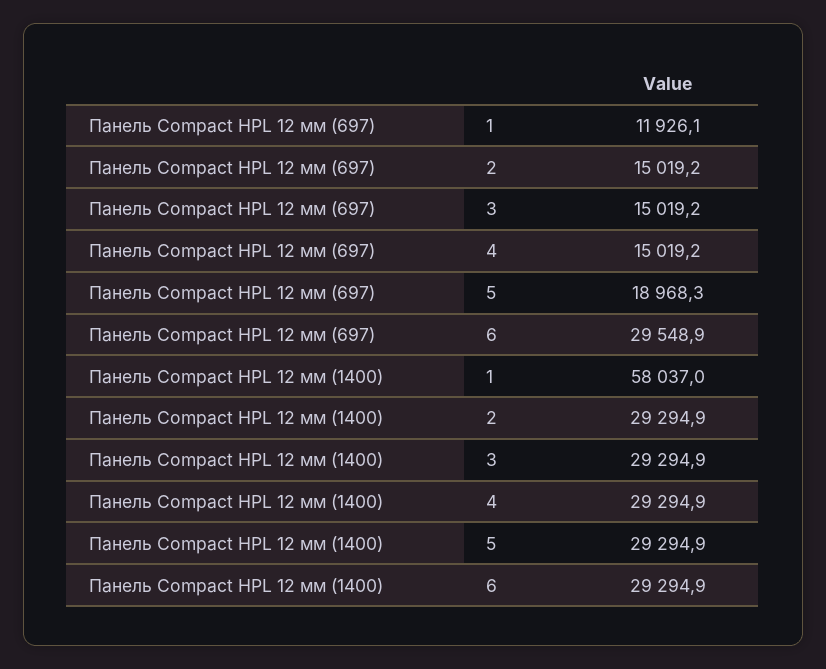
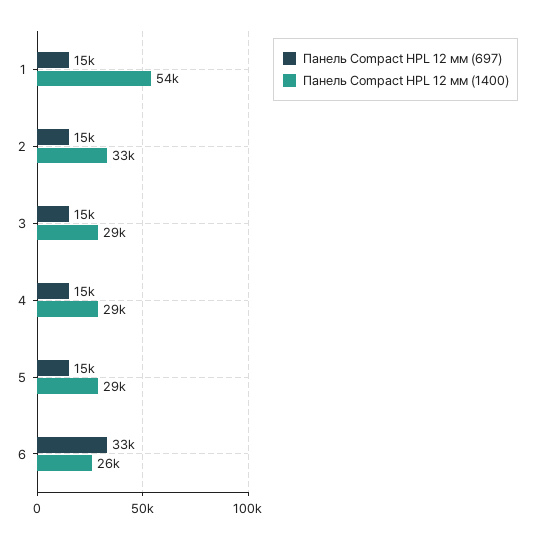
  {
    "Панель Compact HPL 12 мм (697)": {
-     "1": 11926.1,
+     "1": 15000,
      "2": 15019.2,
      "3": 15019.2,
      "4": 15019.2,
-     "5": 18968.3,
+     "5": 15000,
-     "6": 29548.9
+     "6": 33000
    },
    "Панель Compact HPL 12 мм (1400)": {
-     "1": 58037,
+     "1": 54000,
-     "2": 29294.9,
+     "2": 33000,
      "3": 29294.9,
      "4": 29294.9,
      "5": 29294.9,
-     "6": 29294.9
+     "6": 26000
    }
  }

